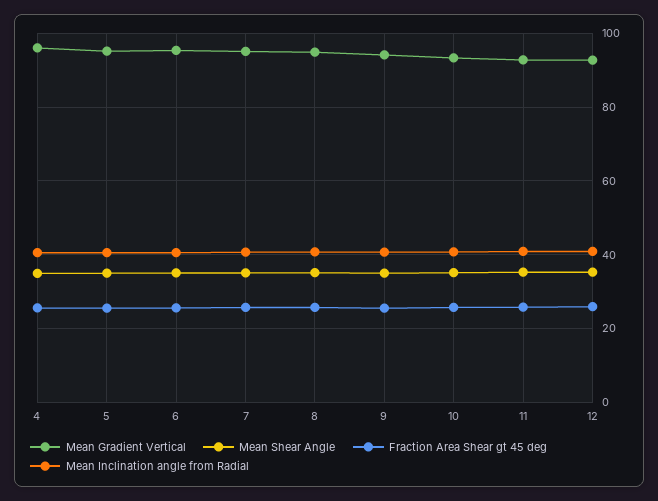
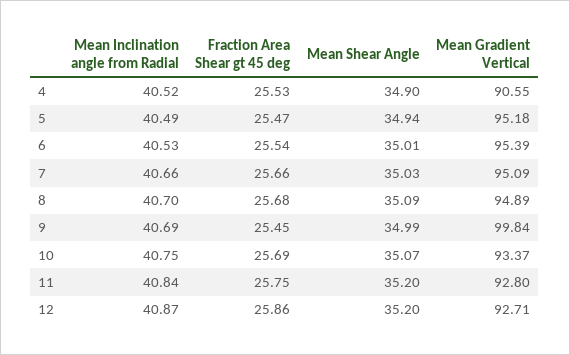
  {
    "Mean Gradient Vertical": {
-     "4": 96,
+     "4": 90.55,
      "5": 95.18,
      "6": 95.39,
      "7": 95.09,
      "8": 94.89,
-     "9": 94,
+     "9": 99.84,
      "10": 93.37,
      "11": 92.8,
      "12": 92.71
    },
    "Mean Shear Angle": {
      "4": 34.9,
      "5": 34.94,
      "6": 35.01,
      "7": 35.03,
      "8": 35.09,
      "9": 34.99,
      "10": 35.07,
      "11": 35.2,
      "12": 35.2
    },
    "Fraction Area Shear gt 45 deg": {
      "4": 25.53,
      "5": 25.47,
      "6": 25.54,
      "7": 25.66,
      "8": 25.68,
      "9": 25.45,
      "10": 25.69,
      "11": 25.75,
      "12": 25.86
    },
    "Mean Inclination angle from Radial": {
      "4": 40.52,
      "5": 40.49,
      "6": 40.53,
      "7": 40.66,
      "8": 40.7,
      "9": 40.69,
      "10": 40.75,
      "11": 40.84,
      "12": 40.87
    }
  }

